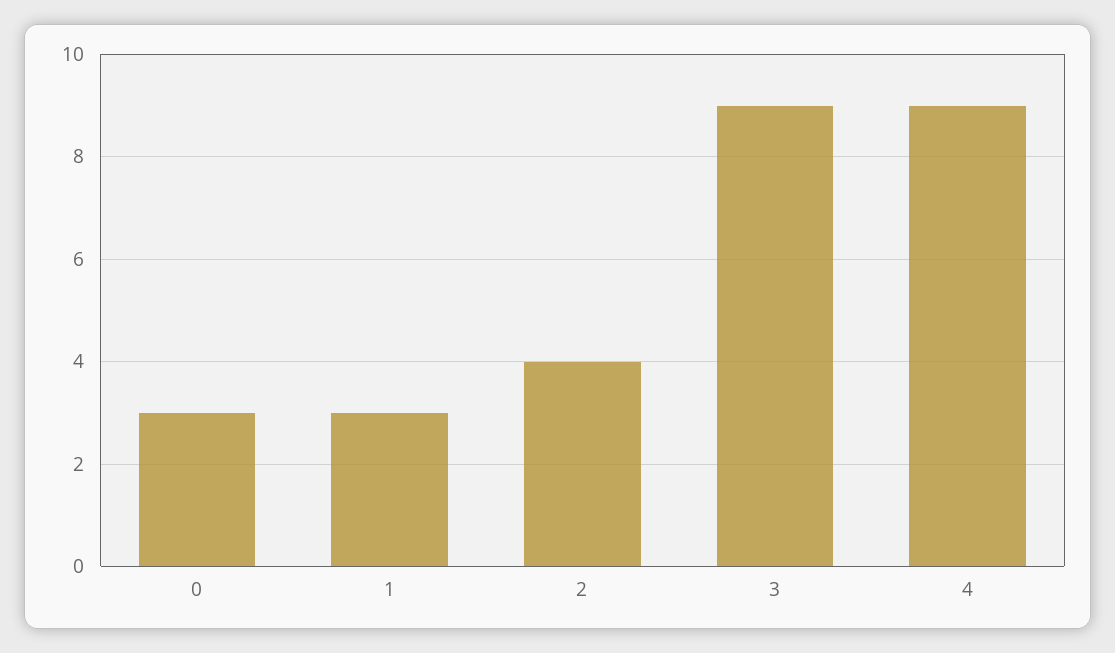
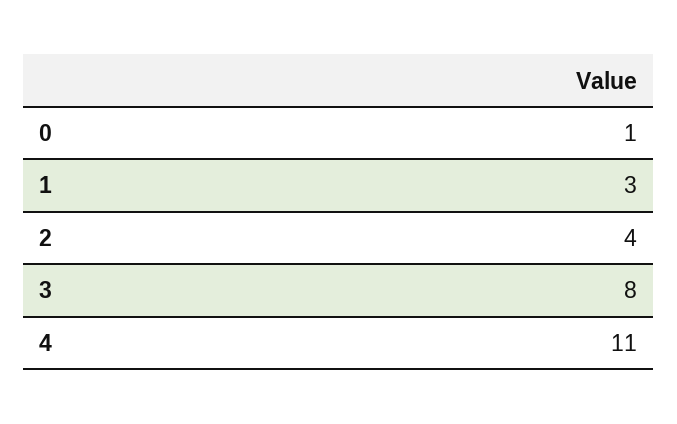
  {
-   "0": 3,
+   "0": 1,
    "1": 3,
    "2": 4,
-   "3": 9,
+   "3": 8,
-   "4": 9
+   "4": 11
  }

